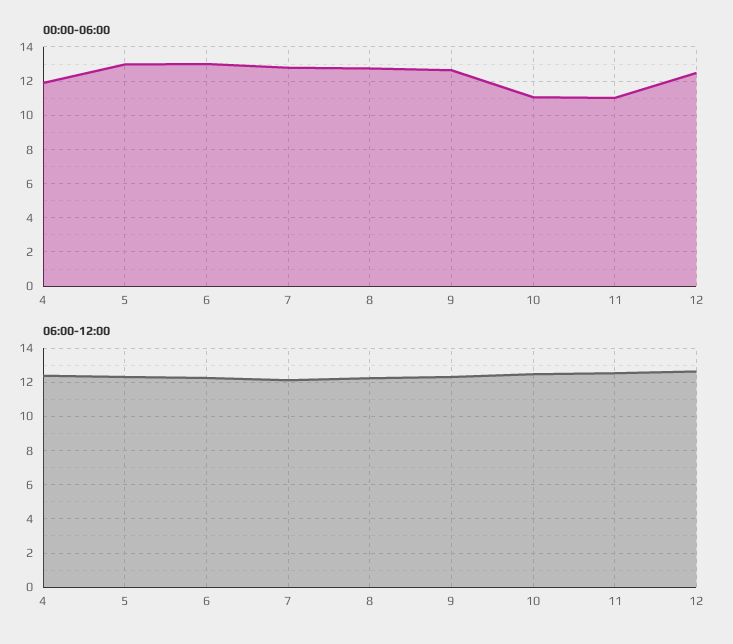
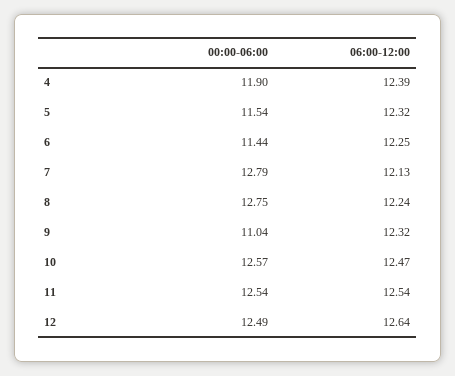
  {
    "00:00-06:00": {
      "4": 11.9,
-     "5": 13,
+     "5": 11.54,
-     "6": 13,
+     "6": 11.44,
      "7": 12.79,
      "8": 12.75,
-     "9": 12.5,
+     "9": 11.04,
-     "10": 11,
+     "10": 12.57,
-     "11": 11,
+     "11": 12.54,
      "12": 12.49
    },
    "06:00-12:00": {
      "4": 12.39,
      "5": 12.32,
      "6": 12.25,
      "7": 12.13,
      "8": 12.24,
      "9": 12.32,
      "10": 12.47,
      "11": 12.54,
      "12": 12.64
    }
  }

